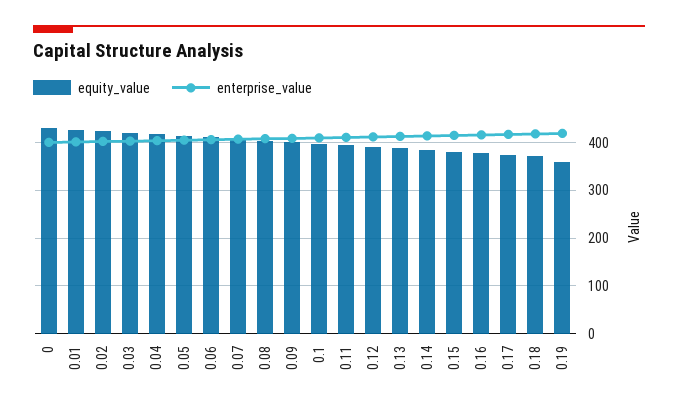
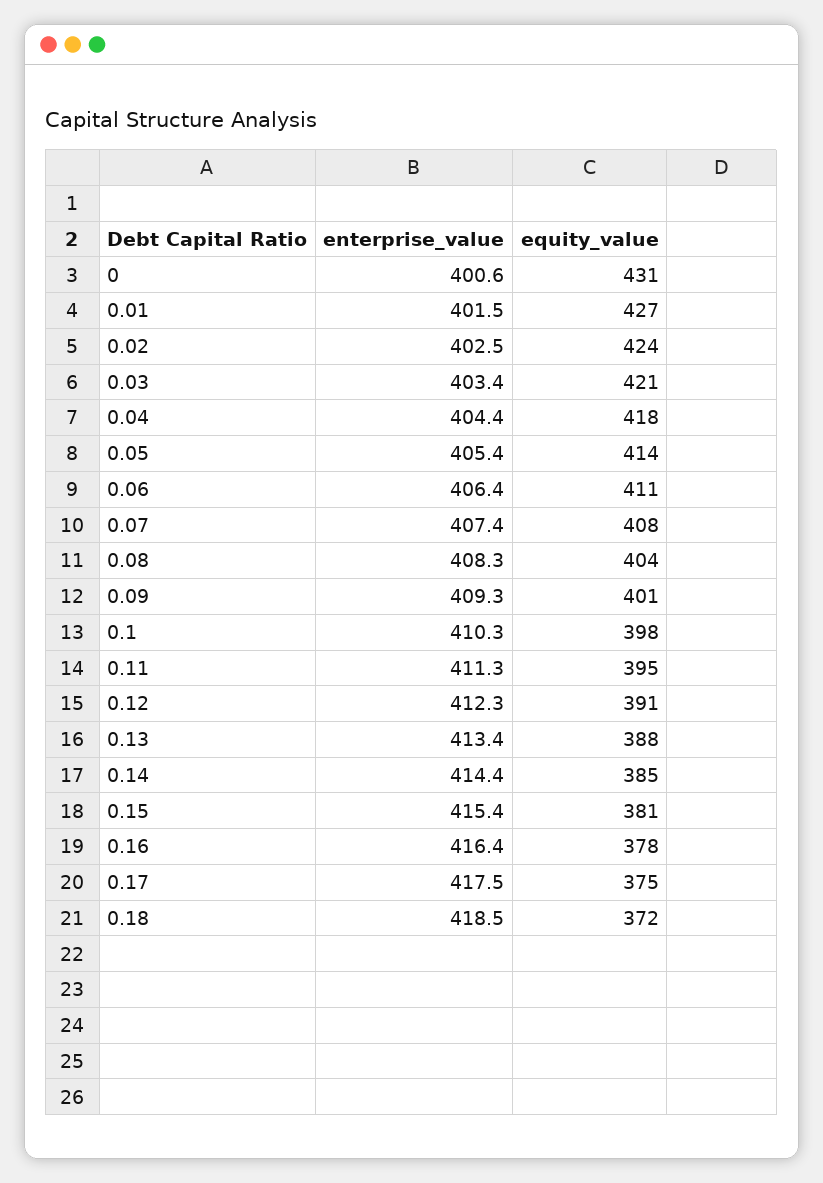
  {
    "equity_value": {
      "0": 431,
      "0.01": 427,
      "0.02": 424,
      "0.03": 421,
      "0.04": 418,
      "0.05": 414,
      "0.06": 411,
      "0.07": 408,
      "0.08": 404,
      "0.09": 401,
      "0.1": 398,
      "0.11": 395,
      "0.12": 391,
      "0.13": 388,
      "0.14": 385,
      "0.15": 381,
      "0.16": 378,
      "0.17": 375,
-     "0.18": 372,
+     "0.18": 372
-     "0.19": 360
    },
    "enterprise_value": {
      "0": 400.6,
      "0.01": 401.5,
      "0.02": 402.5,
      "0.03": 403.4,
      "0.04": 404.4,
      "0.05": 405.4,
      "0.06": 406.4,
      "0.07": 407.4,
      "0.08": 408.3,
      "0.09": 409.3,
      "0.1": 410.3,
      "0.11": 411.3,
      "0.12": 412.3,
      "0.13": 413.4,
      "0.14": 414.4,
      "0.15": 415.4,
      "0.16": 416.4,
      "0.17": 417.5,
-     "0.18": 418.5,
+     "0.18": 418.5
-     "0.19": 420
    }
  }

